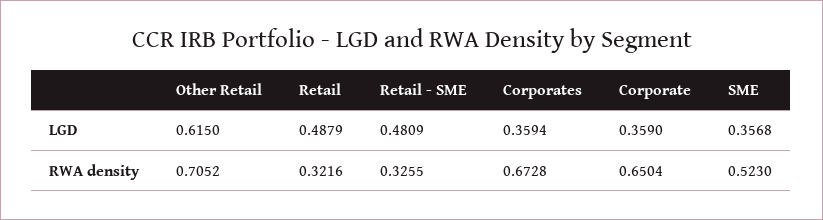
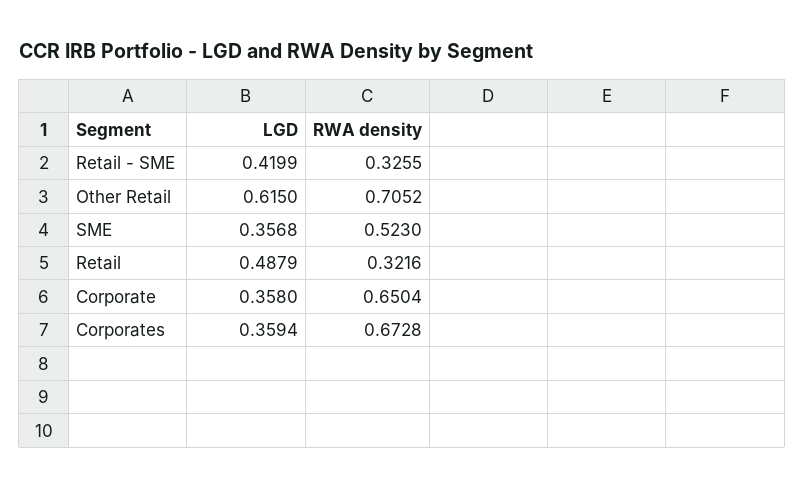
  {
    "Other Retail": {
      "LGD": 0.615,
      "RWA density": 0.7052
    },
    "Retail": {
      "LGD": 0.4879,
      "RWA density": 0.3216
    },
    "Retail - SME": {
-     "LGD": 0.4809,
+     "LGD": 0.4199,
      "RWA density": 0.3255
    },
    "Corporates": {
      "LGD": 0.3594,
      "RWA density": 0.6728
    },
    "Corporate": {
-     "LGD": 0.359,
+     "LGD": 0.358,
      "RWA density": 0.6504
    },
    "SME": {
      "LGD": 0.3568,
      "RWA density": 0.523
    }
  }

